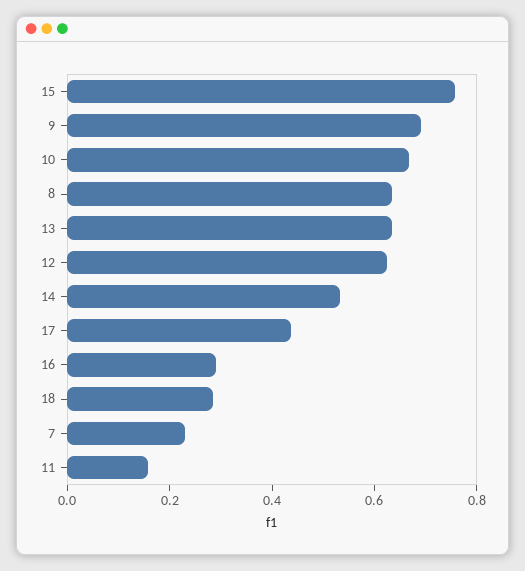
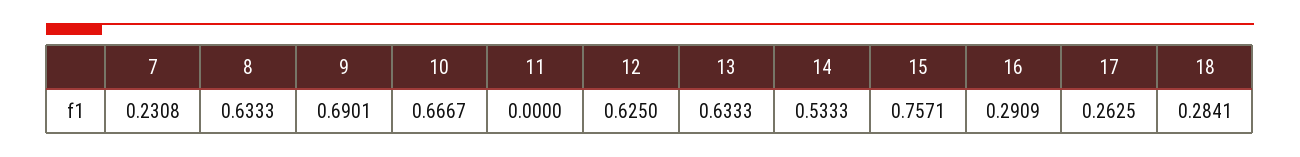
  {
    "15": 0.7571,
    "9": 0.6901,
    "10": 0.6667,
    "8": 0.6333,
    "13": 0.6333,
    "12": 0.625,
    "14": 0.5333,
-   "17": 0.45,
+   "17": 0.2625,
    "16": 0.2909,
    "18": 0.2841,
    "7": 0.2308,
-   "11": 0.15
+   "11": 0
  }

